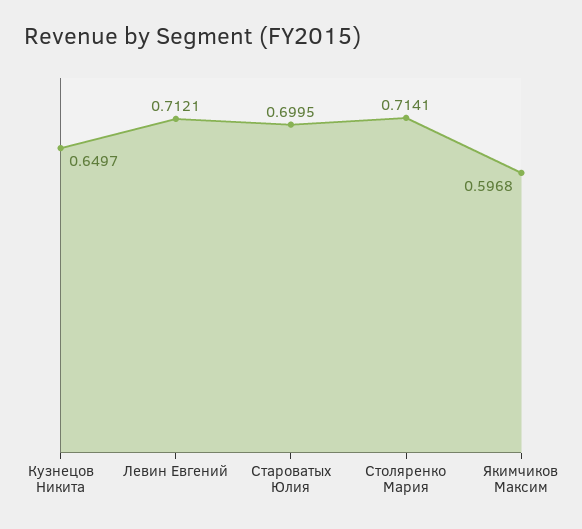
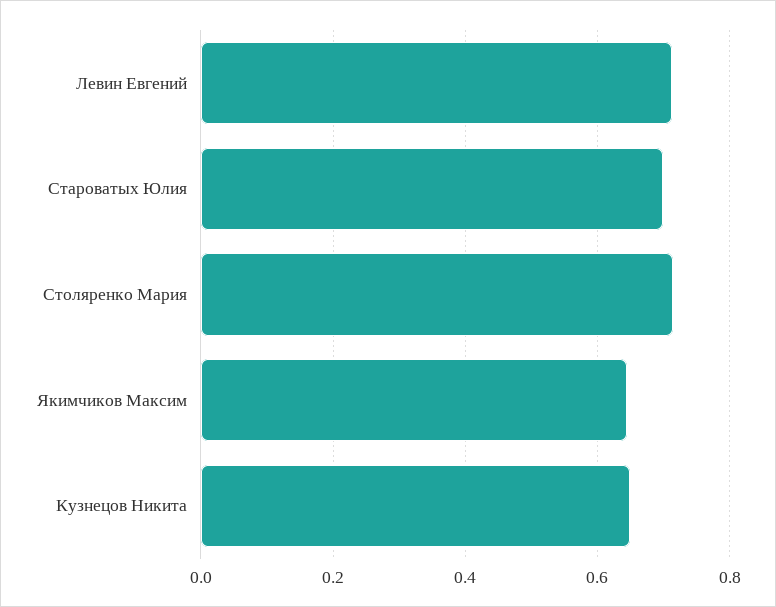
  {
    "Кузнецов Никита": 0.6497,
    "Левин Евгений": 0.7121,
    "Староватых Юлия": 0.6995,
    "Столяренко Мария": 0.7141,
-   "Якимчиков Максим": 0.5968
+   "Якимчиков Максим": 0.64
  }

